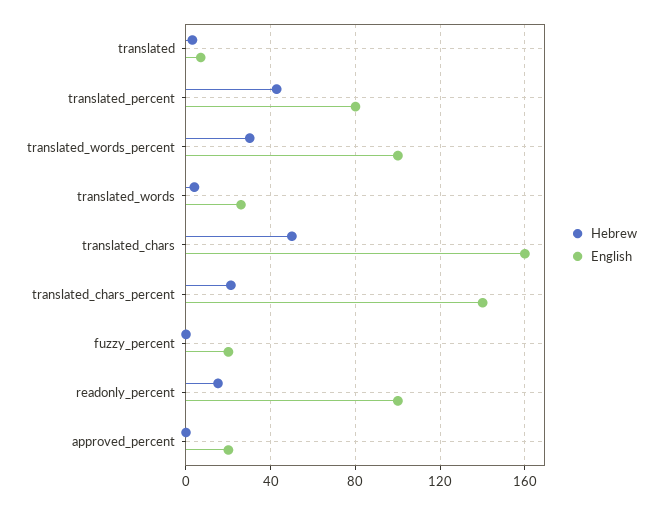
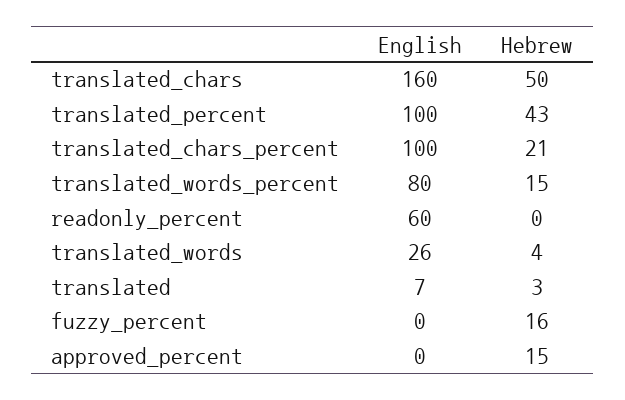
  {
    "Hebrew": {
      "translated": 3,
      "translated_percent": 43,
-     "translated_words_percent": 30,
+     "translated_words_percent": 15,
      "translated_words": 4,
      "translated_chars": 50,
      "translated_chars_percent": 21,
-     "fuzzy_percent": 0,
+     "fuzzy_percent": 16,
-     "readonly_percent": 15,
+     "readonly_percent": 0,
-     "approved_percent": 0
+     "approved_percent": 15
    },
    "English": {
      "translated": 7,
-     "translated_percent": 80,
+     "translated_percent": 100,
-     "translated_words_percent": 100,
+     "translated_words_percent": 80,
      "translated_words": 26,
      "translated_chars": 160,
-     "translated_chars_percent": 140,
+     "translated_chars_percent": 100,
-     "fuzzy_percent": 20,
+     "fuzzy_percent": 0,
-     "readonly_percent": 100,
+     "readonly_percent": 60,
-     "approved_percent": 20
+     "approved_percent": 0
    }
  }

